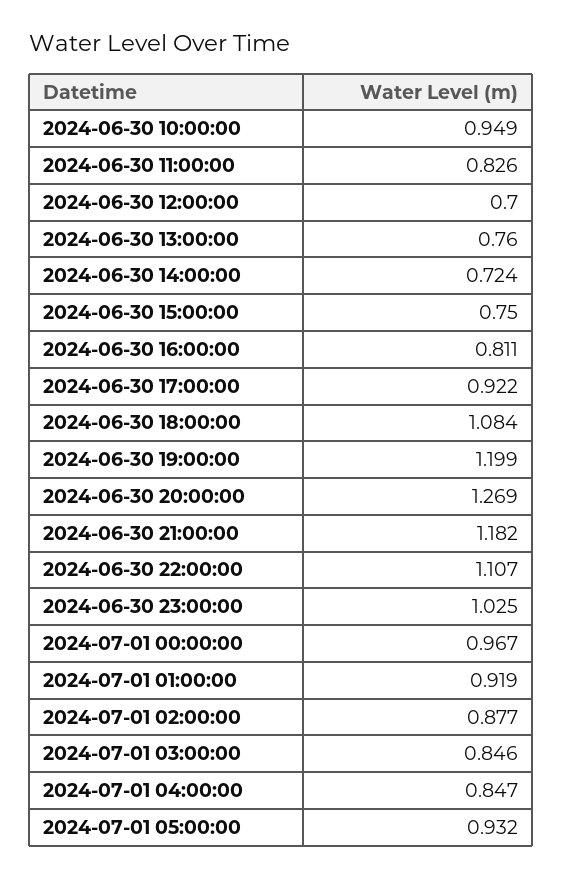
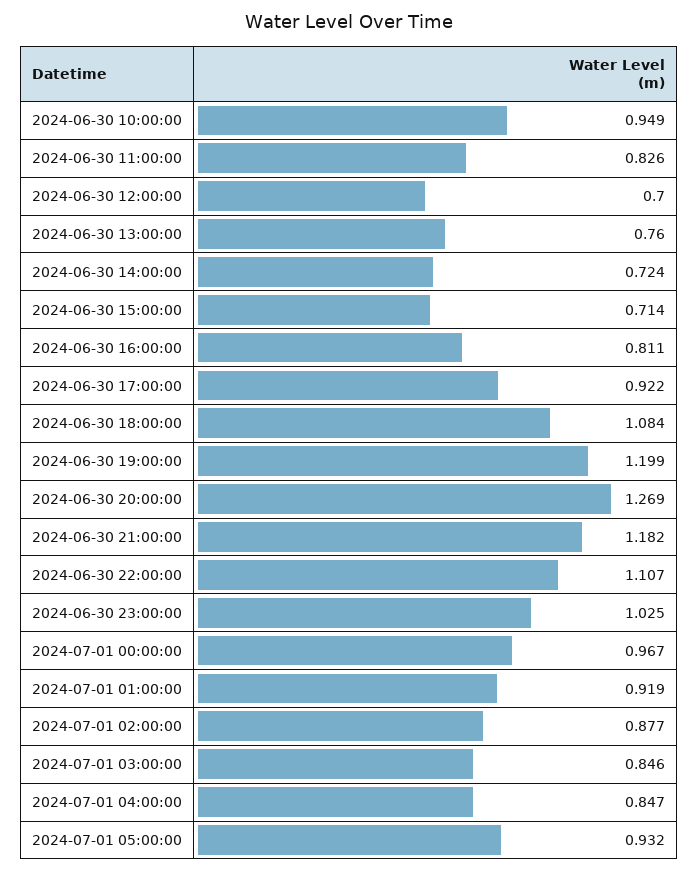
  {
    "2024-06-30 10:00:00": 0.949,
    "2024-06-30 11:00:00": 0.826,
    "2024-06-30 12:00:00": 0.7,
    "2024-06-30 13:00:00": 0.76,
    "2024-06-30 14:00:00": 0.724,
-   "2024-06-30 15:00:00": 0.75,
+   "2024-06-30 15:00:00": 0.714,
    "2024-06-30 16:00:00": 0.811,
    "2024-06-30 17:00:00": 0.922,
    "2024-06-30 18:00:00": 1.084,
    "2024-06-30 19:00:00": 1.199,
    "2024-06-30 20:00:00": 1.269,
    "2024-06-30 21:00:00": 1.182,
    "2024-06-30 22:00:00": 1.107,
    "2024-06-30 23:00:00": 1.025,
    "2024-07-01 00:00:00": 0.967,
    "2024-07-01 01:00:00": 0.919,
    "2024-07-01 02:00:00": 0.877,
    "2024-07-01 03:00:00": 0.846,
    "2024-07-01 04:00:00": 0.847,
    "2024-07-01 05:00:00": 0.932
  }

